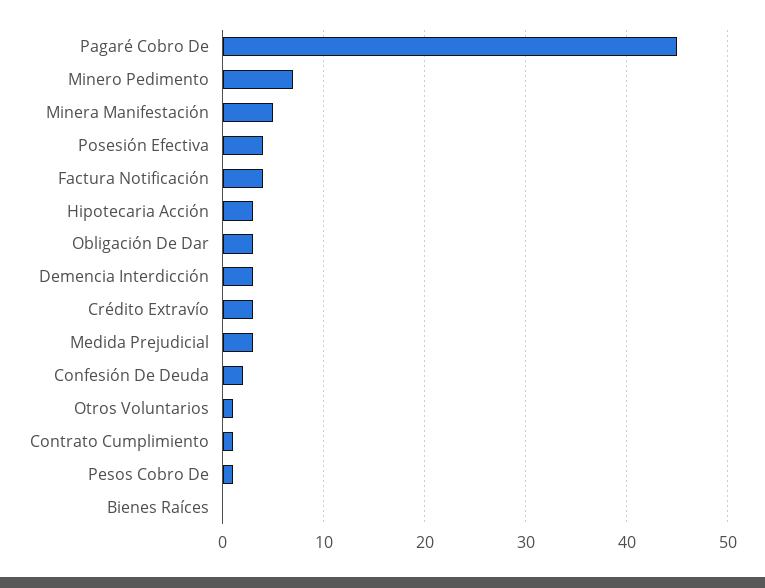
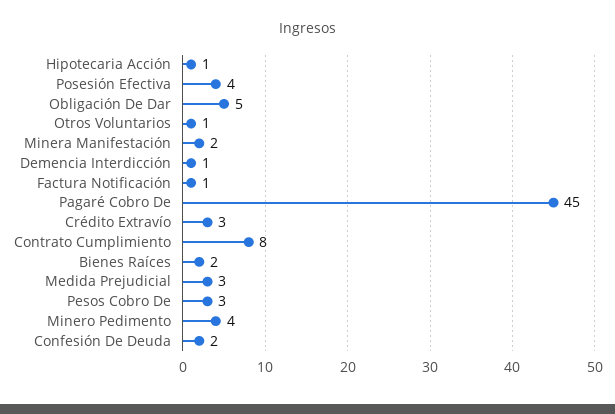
  {
    "Pagaré Cobro De": 45,
-   "Minero Pedimento": 7,
+   "Minero Pedimento": 4,
-   "Minera Manifestación": 5,
+   "Minera Manifestación": 2,
    "Posesión Efectiva": 4,
-   "Factura Notificación": 4,
+   "Factura Notificación": 1,
-   "Hipotecaria Acción": 3,
+   "Hipotecaria Acción": 1,
-   "Obligación De Dar": 3,
+   "Obligación De Dar": 5,
-   "Demencia Interdicción": 3,
+   "Demencia Interdicción": 1,
    "Crédito Extravío": 3,
    "Medida Prejudicial": 3,
    "Confesión De Deuda": 2,
    "Otros Voluntarios": 1,
-   "Contrato Cumplimiento": 1,
+   "Contrato Cumplimiento": 8,
-   "Pesos Cobro De": 1,
+   "Pesos Cobro De": 3,
-   "Bienes Raíces": 0
+   "Bienes Raíces": 2
  }

